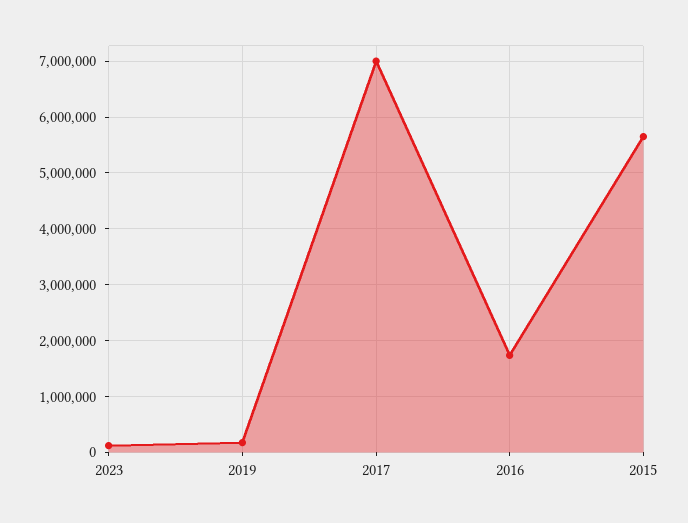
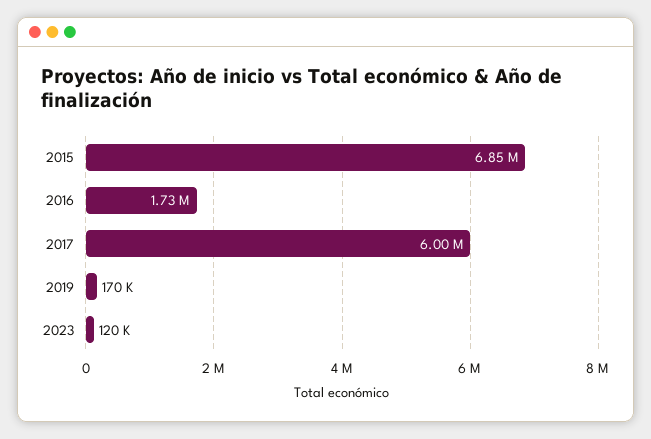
  {
    "2023": 120000,
    "2019": 170000,
-   "2017": 7000000,
+   "2017": 6000000,
    "2016": 1730000,
-   "2015": 5600000
+   "2015": 6850000
  }

